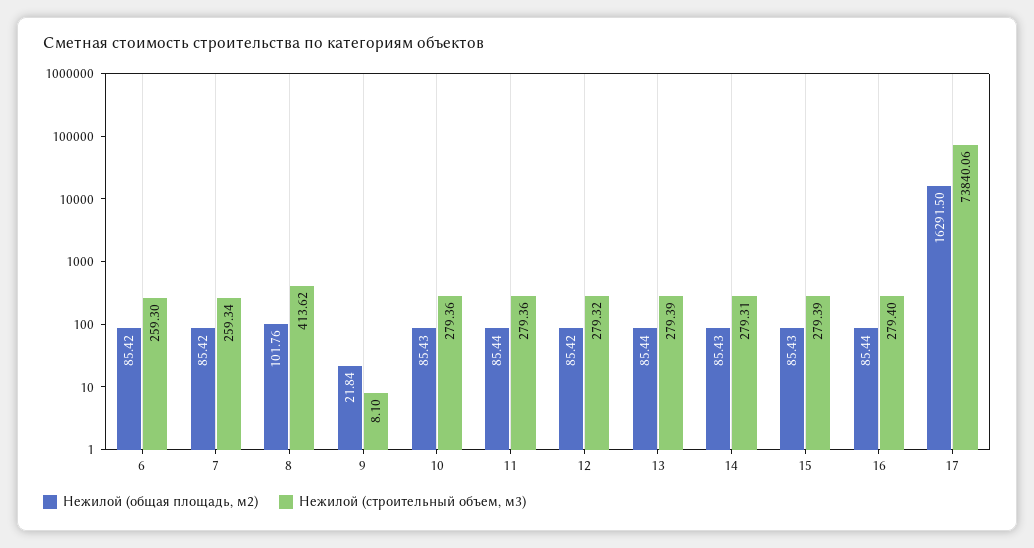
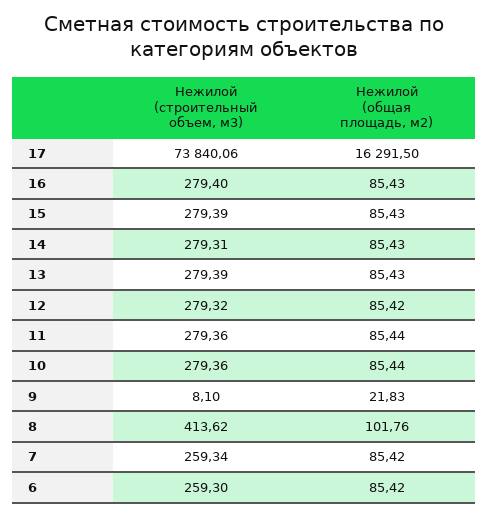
  {
    "Нежилой (общая площадь, м2)": {
      "6": 85.42,
      "7": 85.42,
      "8": 101.76,
-     "9": 21.84,
+     "9": 21.83,
-     "10": 85.43,
+     "10": 85.44,
      "11": 85.44,
      "12": 85.42,
-     "13": 85.44,
+     "13": 85.43,
      "14": 85.43,
      "15": 85.43,
-     "16": 85.44,
+     "16": 85.43,
      "17": 16291.5
    },
    "Нежилой (строительный объем, м3)": {
      "6": 259.3,
      "7": 259.34,
      "8": 413.62,
      "9": 8.1,
      "10": 279.36,
      "11": 279.36,
      "12": 279.32,
      "13": 279.39,
      "14": 279.31,
      "15": 279.39,
      "16": 279.4,
      "17": 73840.06
    }
  }

